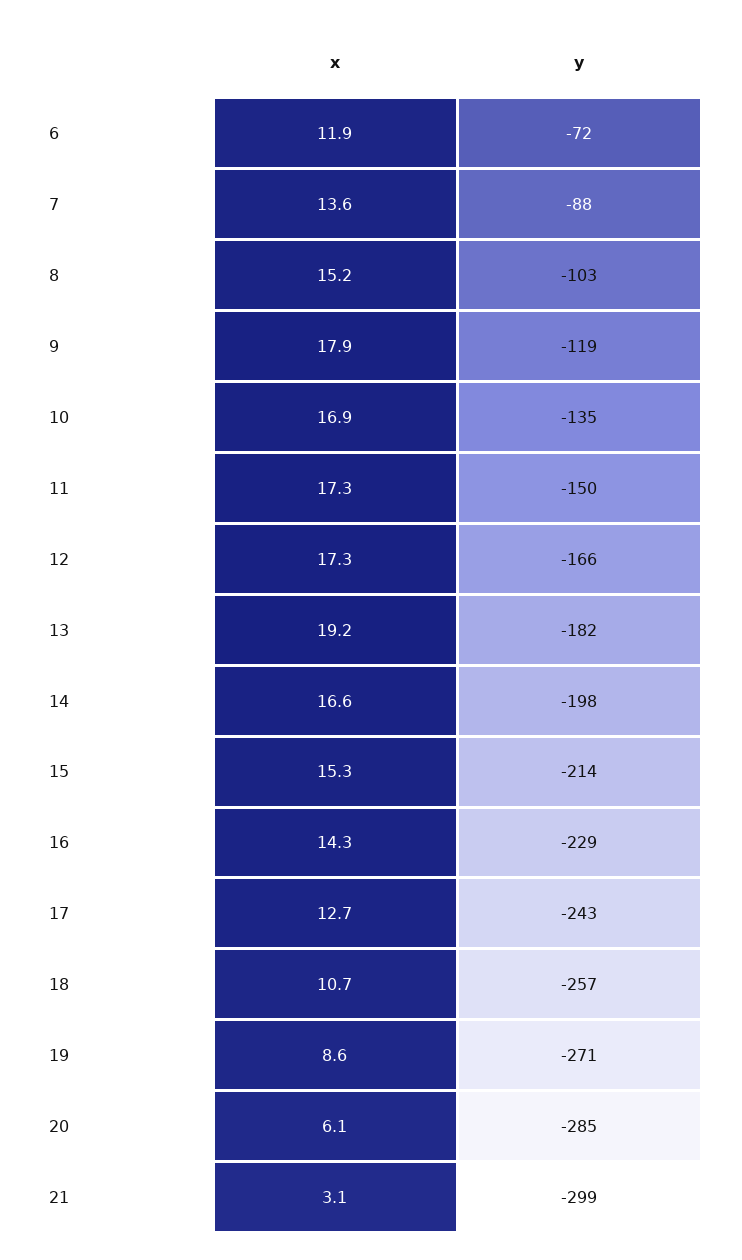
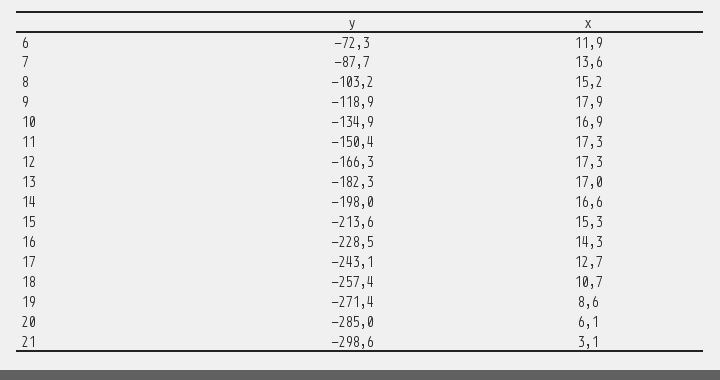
  {
    "x": {
      "6": 11.9,
      "7": 13.6,
      "8": 15.2,
      "9": 17.9,
      "10": 16.9,
      "11": 17.3,
      "12": 17.3,
-     "13": 19.2,
+     "13": 17,
      "14": 16.6,
      "15": 15.3,
      "16": 14.3,
      "17": 12.7,
      "18": 10.7,
      "19": 8.6,
      "20": 6.1,
      "21": 3.1
    },
    "y": {
      "6": -72.3,
      "7": -87.7,
      "8": -103.2,
      "9": -118.9,
      "10": -134.9,
      "11": -150.4,
      "12": -166.3,
      "13": -182.3,
      "14": -198,
      "15": -213.6,
      "16": -228.5,
      "17": -243.1,
      "18": -257.4,
      "19": -271.4,
      "20": -285,
      "21": -298.6
    }
  }

